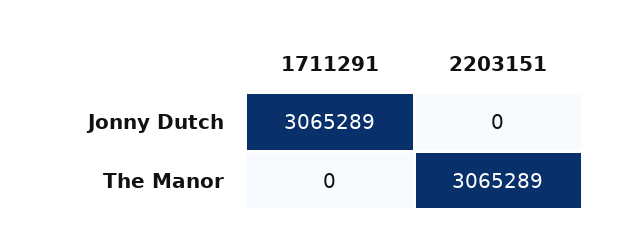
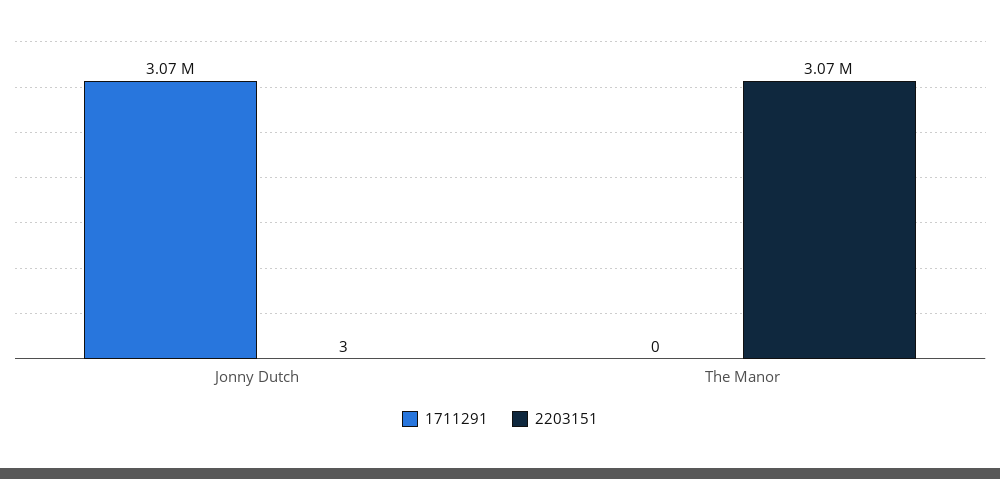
  {
    "1711291": {
      "Jonny Dutch": 3065289,
      "The Manor": 0
    },
    "2203151": {
-     "Jonny Dutch": 0,
+     "Jonny Dutch": 3,
      "The Manor": 3065289
    }
  }

